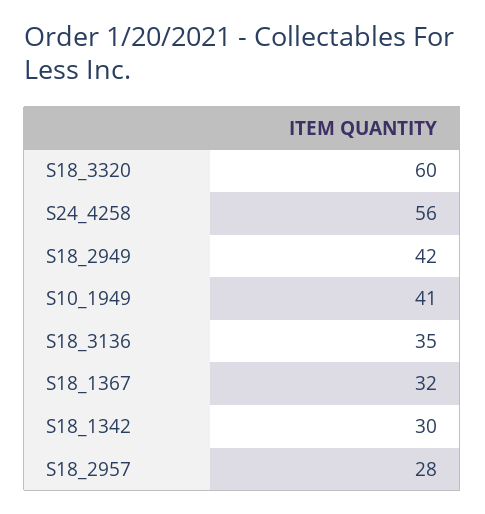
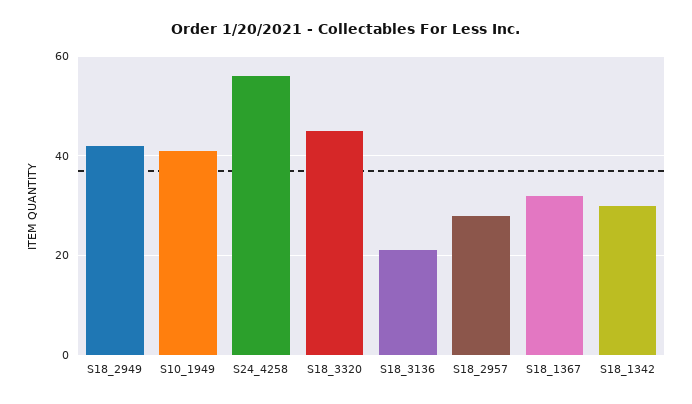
  {
-   "S18_3320": 60,
+   "S18_3320": 45,
    "S24_4258": 56,
    "S18_2949": 42,
    "S10_1949": 41,
-   "S18_3136": 35,
+   "S18_3136": 20,
    "S18_1367": 32,
    "S18_1342": 30,
    "S18_2957": 28
  }

